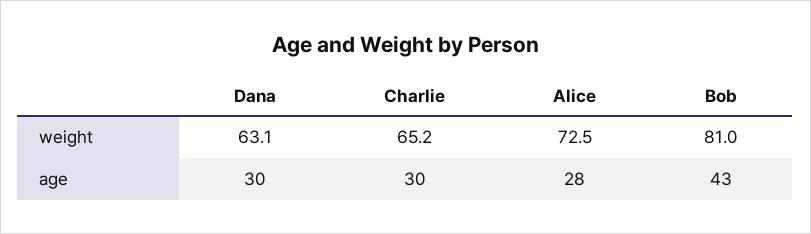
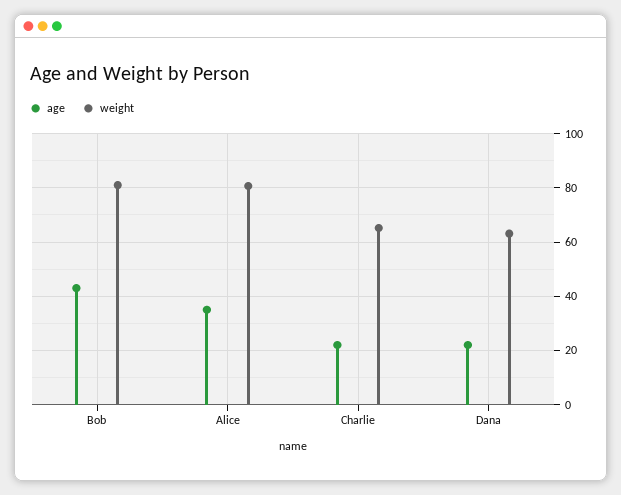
  {
    "weight": {
      "Dana": 63.1,
      "Charlie": 65.2,
-     "Alice": 72.5,
+     "Alice": 80,
      "Bob": 81
    },
    "age": {
-     "Dana": 30,
+     "Dana": 22.5,
-     "Charlie": 30,
+     "Charlie": 22.5,
-     "Alice": 28,
+     "Alice": 35,
      "Bob": 43
    }
  }

